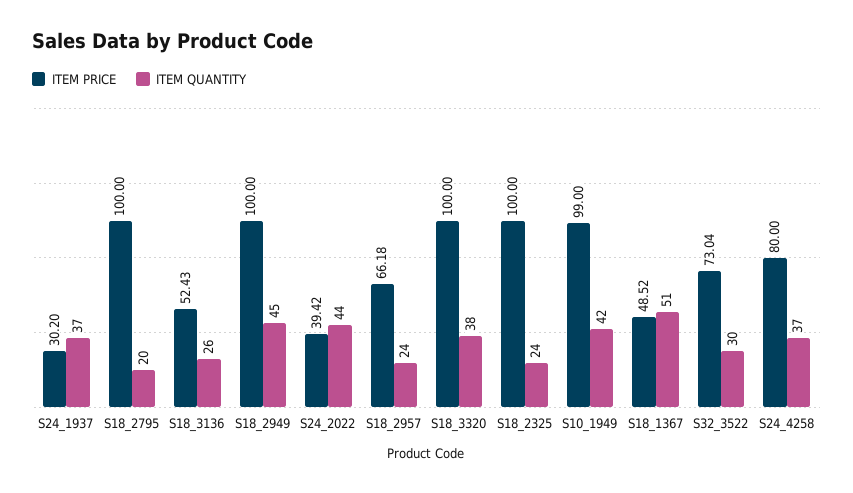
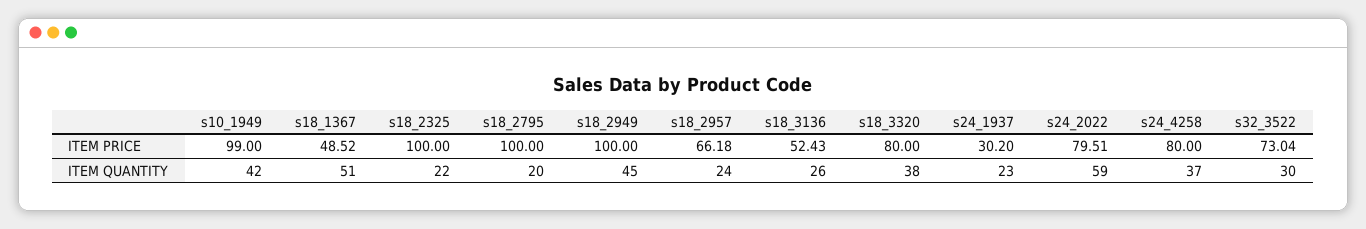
  {
    "ITEM PRICE": {
      "S24_1937": 30.2,
      "S18_2795": 100,
      "S18_3136": 52.43,
      "S18_2949": 100,
-     "S24_2022": 39.42,
+     "S24_2022": 79.51,
      "S18_2957": 66.18,
-     "S18_3320": 100,
+     "S18_3320": 80,
      "S18_2325": 100,
      "S10_1949": 99,
      "S18_1367": 48.52,
      "S32_3522": 73.04,
      "S24_4258": 80
    },
    "ITEM QUANTITY": {
-     "S24_1937": 37,
+     "S24_1937": 23,
      "S18_2795": 20,
      "S18_3136": 26,
      "S18_2949": 45,
-     "S24_2022": 44,
+     "S24_2022": 59,
      "S18_2957": 24,
      "S18_3320": 38,
-     "S18_2325": 24,
+     "S18_2325": 22,
      "S10_1949": 42,
      "S18_1367": 51,
      "S32_3522": 30,
      "S24_4258": 37
    }
  }

